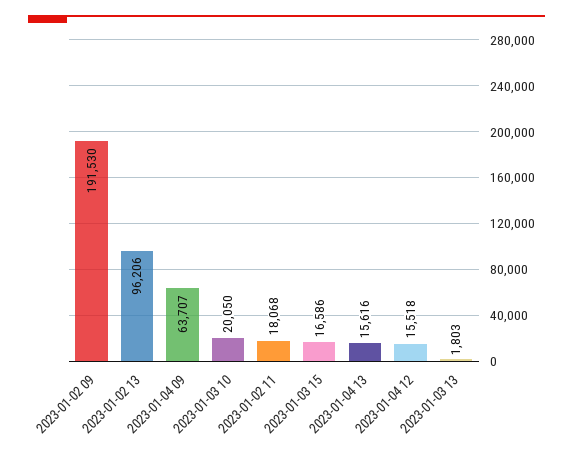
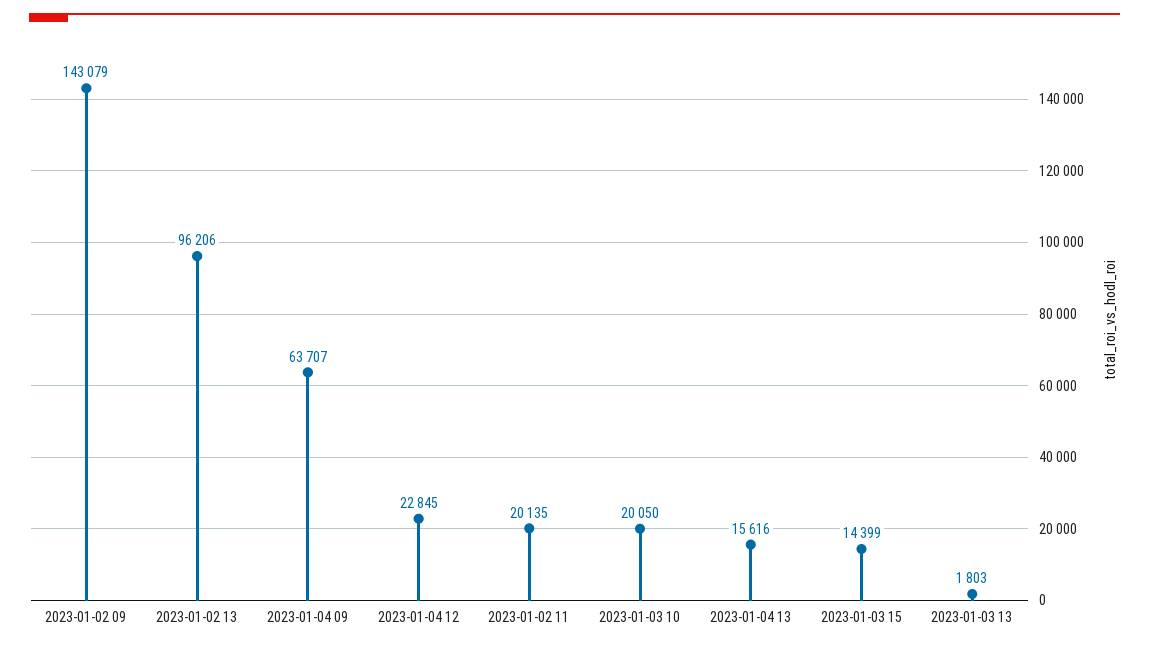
  {
-   "2023-01-02 09": 191530,
+   "2023-01-02 09": 143079,
    "2023-01-02 13": 96206,
    "2023-01-04 09": 63707,
    "2023-01-03 10": 20050,
-   "2023-01-02 11": 18068,
+   "2023-01-02 11": 20135,
-   "2023-01-03 15": 16586,
+   "2023-01-03 15": 14399,
    "2023-01-04 13": 15616,
-   "2023-01-04 12": 15518,
+   "2023-01-04 12": 22845,
    "2023-01-03 13": 1803
  }

